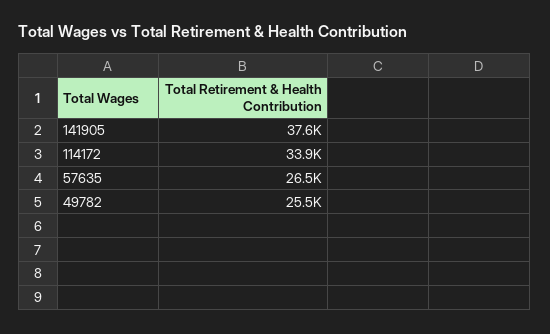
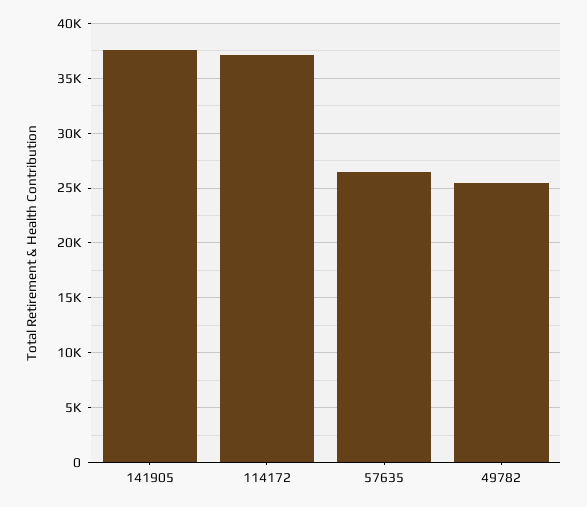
  {
    "141905": 37600,
-   "114172": 33900,
+   "114172": 37000,
    "57635": 26500,
    "49782": 25500
  }

